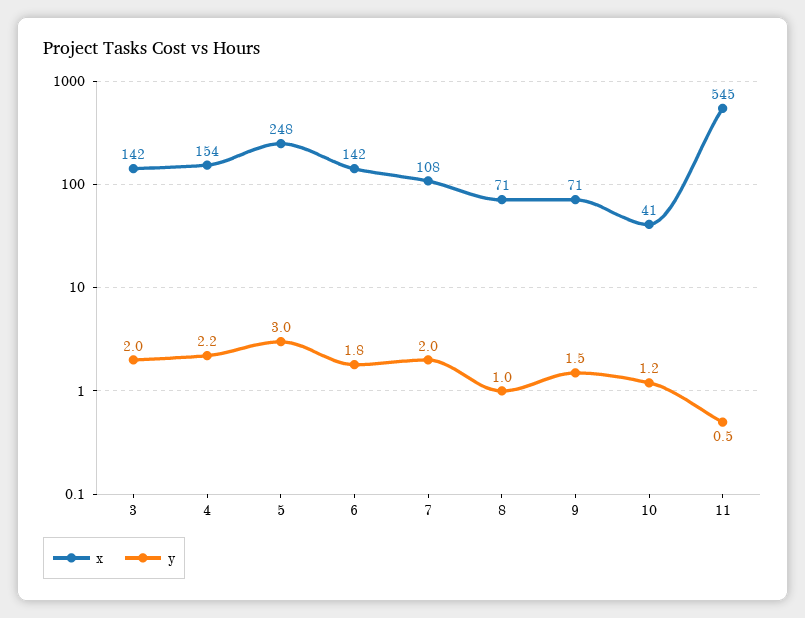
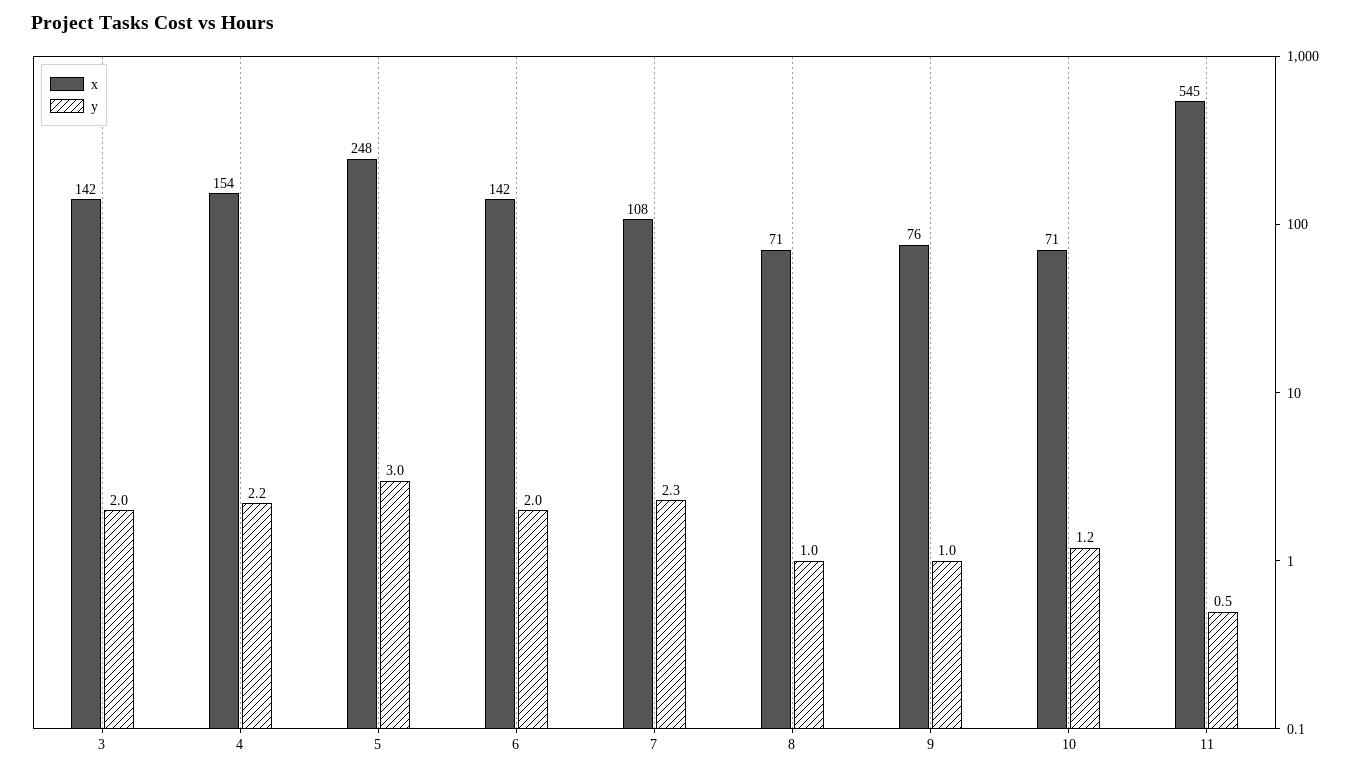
  {
    "x": {
      "3": 142,
      "4": 154,
      "5": 248,
      "6": 142,
      "7": 108,
      "8": 71,
-     "9": 71,
+     "9": 76,
-     "10": 41,
+     "10": 71,
      "11": 545
    },
    "y": {
      "3": 2,
      "4": 2.2,
      "5": 3,
-     "6": 1.8,
+     "6": 2,
-     "7": 2,
+     "7": 2.3,
      "8": 1,
-     "9": 1.5,
+     "9": 1,
      "10": 1.2,
      "11": 0.5
    }
  }

